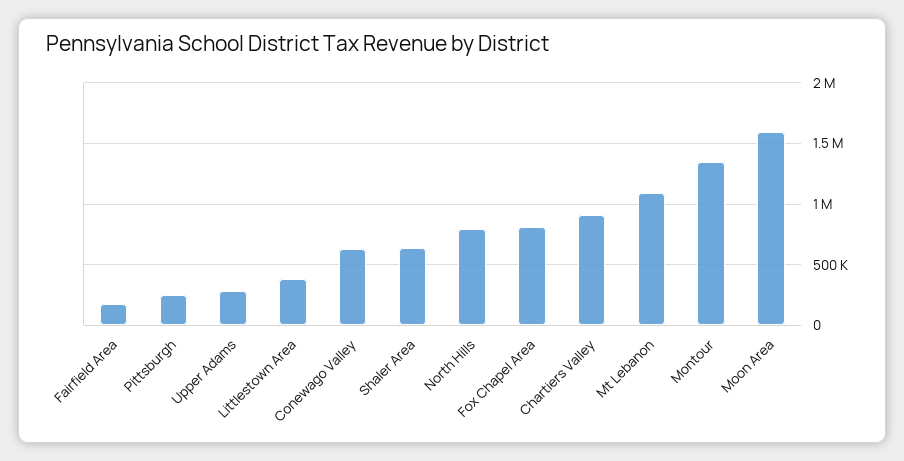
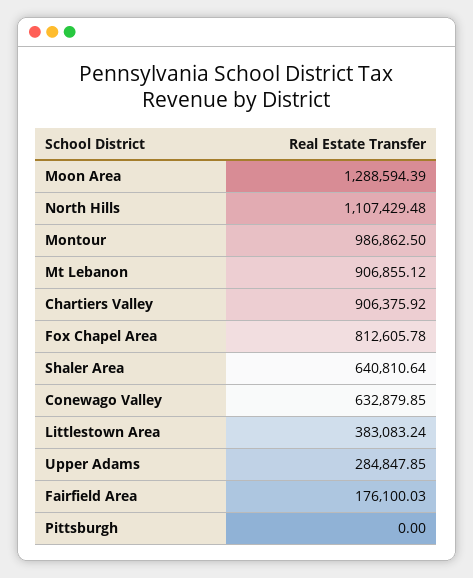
  {
    "Fairfield Area": 176100.03,
-   "Pittsburgh": 250000,
+   "Pittsburgh": 0,
    "Upper Adams": 284847.85,
    "Littlestown Area": 383083.24,
    "Conewago Valley": 632879.85,
    "Shaler Area": 640810.64,
-   "North Hills": 800000,
+   "North Hills": 1107429.48,
    "Fox Chapel Area": 812605.78,
    "Chartiers Valley": 906375.92,
-   "Mt Lebanon": 1100000,
+   "Mt Lebanon": 906855.12,
-   "Montour": 1350000,
+   "Montour": 986862.5,
-   "Moon Area": 1600000
+   "Moon Area": 1288594.39
  }

